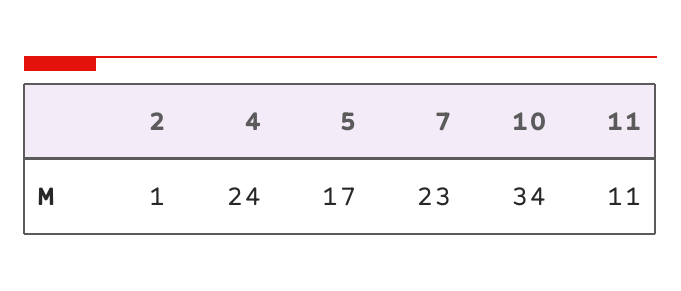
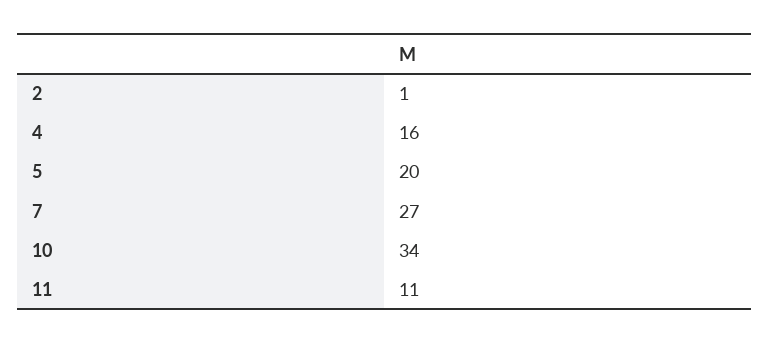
  {
    "2": 1,
-   "4": 24,
+   "4": 16,
-   "5": 17,
+   "5": 20,
-   "7": 23,
+   "7": 27,
    "10": 34,
    "11": 11
  }

